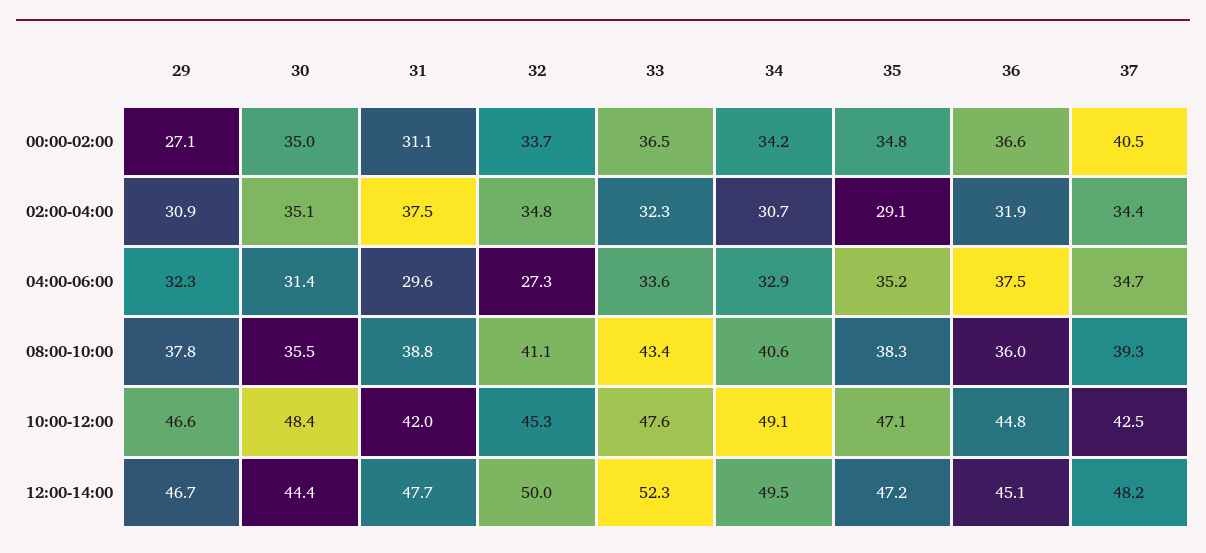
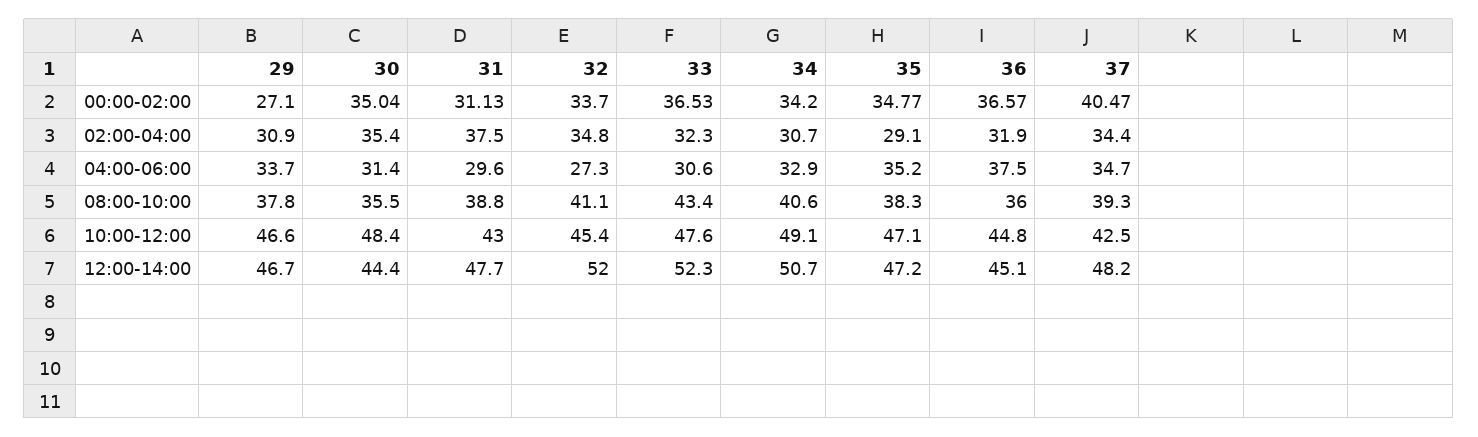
  {
    "29": {
      "00:00-02:00": 27.1,
      "02:00-04:00": 30.9,
-     "04:00-06:00": 32.3,
+     "04:00-06:00": 33.7,
      "08:00-10:00": 37.8,
      "10:00-12:00": 46.6,
      "12:00-14:00": 46.7
    },
    "30": {
      "00:00-02:00": 35.04,
-     "02:00-04:00": 35.1,
+     "02:00-04:00": 35.4,
      "04:00-06:00": 31.4,
      "08:00-10:00": 35.5,
      "10:00-12:00": 48.4,
      "12:00-14:00": 44.4
    },
    "31": {
      "00:00-02:00": 31.13,
      "02:00-04:00": 37.5,
      "04:00-06:00": 29.6,
      "08:00-10:00": 38.8,
-     "10:00-12:00": 42,
+     "10:00-12:00": 43,
      "12:00-14:00": 47.7
    },
    "32": {
      "00:00-02:00": 33.7,
      "02:00-04:00": 34.8,
      "04:00-06:00": 27.3,
      "08:00-10:00": 41.1,
-     "10:00-12:00": 45.3,
+     "10:00-12:00": 45.4,
-     "12:00-14:00": 50
+     "12:00-14:00": 52
    },
    "33": {
      "00:00-02:00": 36.53,
      "02:00-04:00": 32.3,
-     "04:00-06:00": 33.6,
+     "04:00-06:00": 30.6,
      "08:00-10:00": 43.4,
      "10:00-12:00": 47.6,
      "12:00-14:00": 52.3
    },
    "34": {
      "00:00-02:00": 34.2,
      "02:00-04:00": 30.7,
      "04:00-06:00": 32.9,
      "08:00-10:00": 40.6,
      "10:00-12:00": 49.1,
-     "12:00-14:00": 49.5
+     "12:00-14:00": 50.7
    },
    "35": {
      "00:00-02:00": 34.77,
      "02:00-04:00": 29.1,
      "04:00-06:00": 35.2,
      "08:00-10:00": 38.3,
      "10:00-12:00": 47.1,
      "12:00-14:00": 47.2
    },
    "36": {
      "00:00-02:00": 36.57,
      "02:00-04:00": 31.9,
      "04:00-06:00": 37.5,
      "08:00-10:00": 36,
      "10:00-12:00": 44.8,
      "12:00-14:00": 45.1
    },
    "37": {
      "00:00-02:00": 40.47,
      "02:00-04:00": 34.4,
      "04:00-06:00": 34.7,
      "08:00-10:00": 39.3,
      "10:00-12:00": 42.5,
      "12:00-14:00": 48.2
    }
  }

